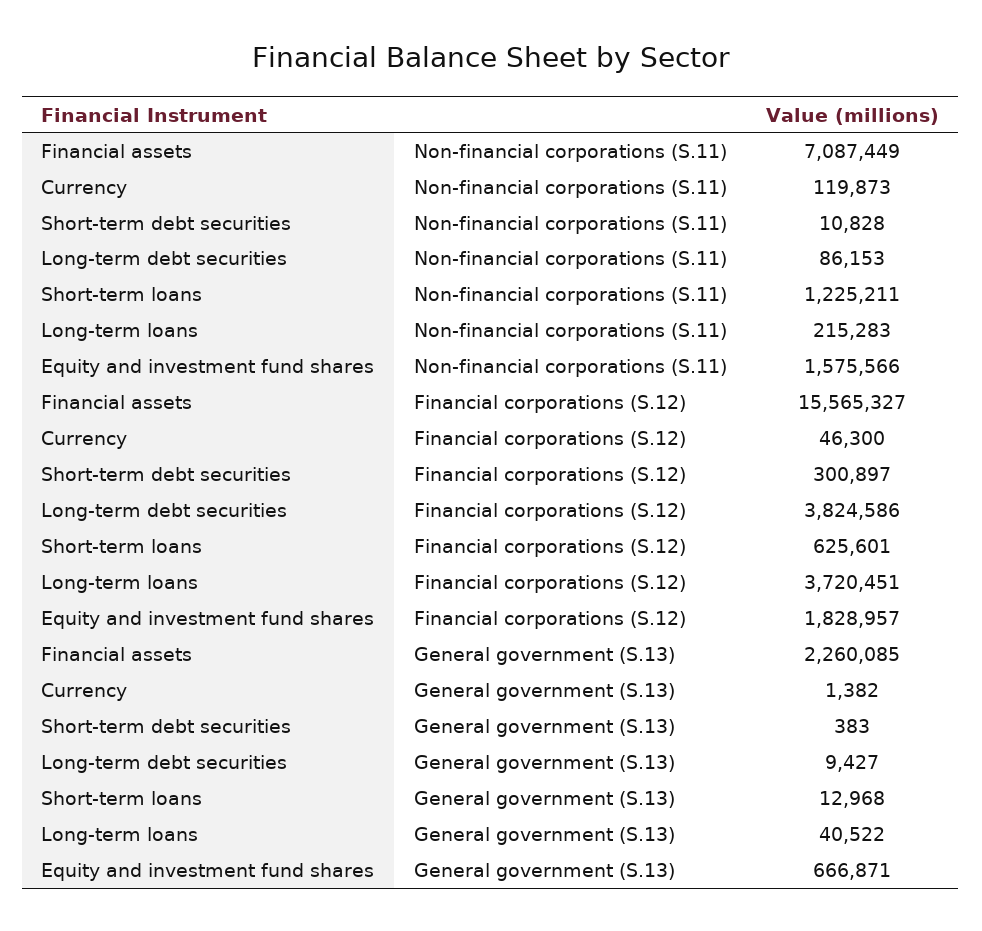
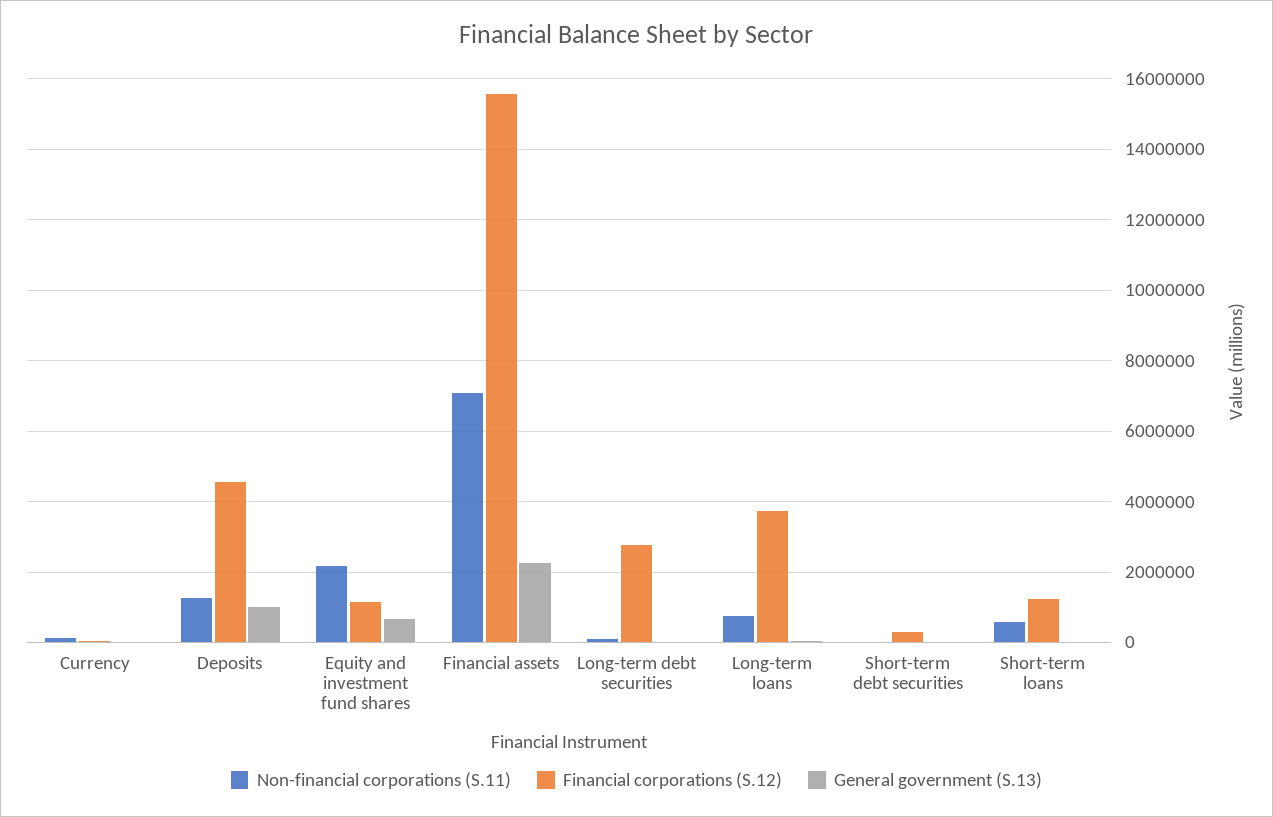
  {
    "Non-financial corporations (S.11)": {
      "Financial assets": 7087449,
      "Currency": 119873,
      "Short-term debt securities": 10828,
      "Long-term debt securities": 86153,
-     "Short-term loans": 1225211,
+     "Short-term loans": 600000,
-     "Long-term loans": 215283,
+     "Long-term loans": 800000,
-     "Equity and investment fund shares": 1575566
+     "Equity and investment fund shares": 2200000,
+     "Deposits": 1200000
    },
    "Financial corporations (S.12)": {
      "Financial assets": 15565327,
      "Currency": 46300,
      "Short-term debt securities": 300897,
-     "Long-term debt securities": 3824586,
+     "Long-term debt securities": 2800000,
-     "Short-term loans": 625601,
+     "Short-term loans": 1200000,
      "Long-term loans": 3720451,
-     "Equity and investment fund shares": 1828957
+     "Equity and investment fund shares": 1200000,
+     "Deposits": 4600000
    },
    "General government (S.13)": {
      "Financial assets": 2260085,
      "Currency": 1382,
      "Short-term debt securities": 383,
      "Long-term debt securities": 9427,
      "Short-term loans": 12968,
      "Long-term loans": 40522,
-     "Equity and investment fund shares": 666871
+     "Equity and investment fund shares": 666871,
+     "Deposits": 1000000
    }
  }

